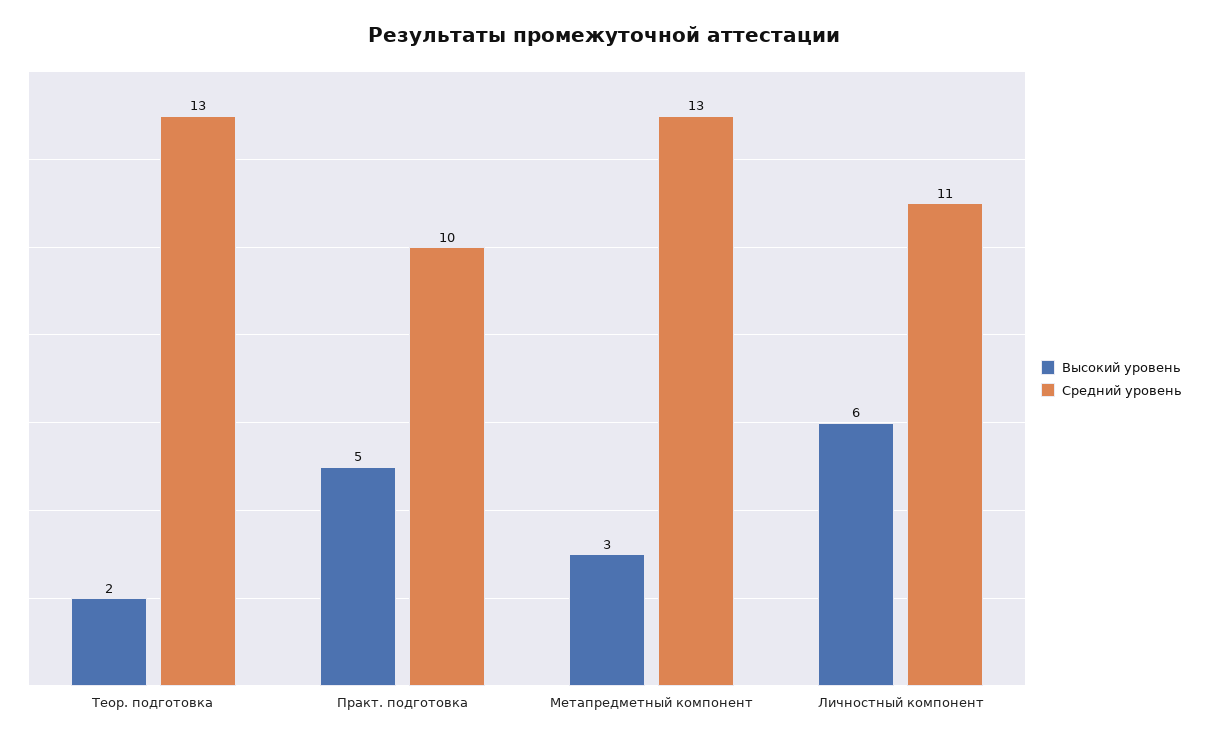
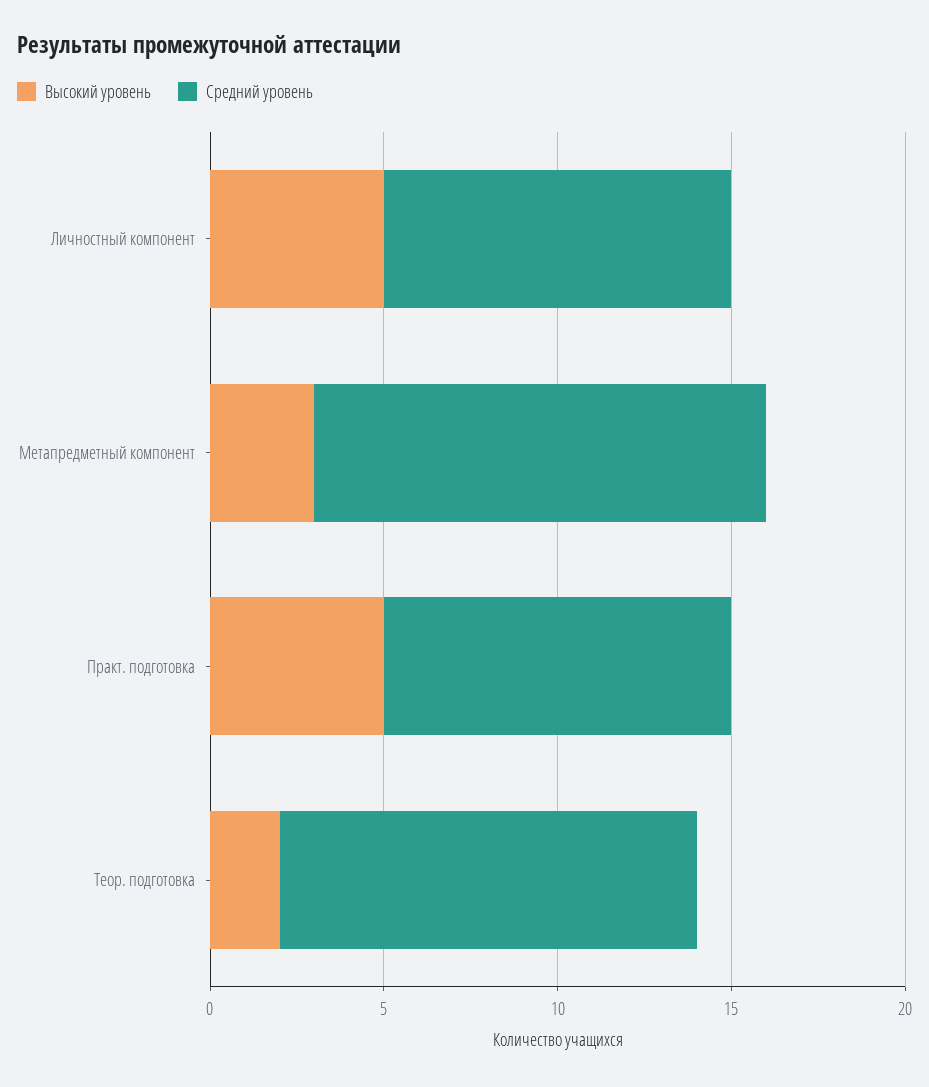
  {
    "Высокий уровень": {
      "Теор. подготовка": 2,
      "Практ. подготовка": 5,
      "Метапредметный компонент": 3,
-     "Личностный компонент": 6
+     "Личностный компонент": 5
    },
    "Средний уровень": {
-     "Теор. подготовка": 13,
+     "Теор. подготовка": 12,
      "Практ. подготовка": 10,
      "Метапредметный компонент": 13,
-     "Личностный компонент": 11
+     "Личностный компонент": 10
    }
  }

